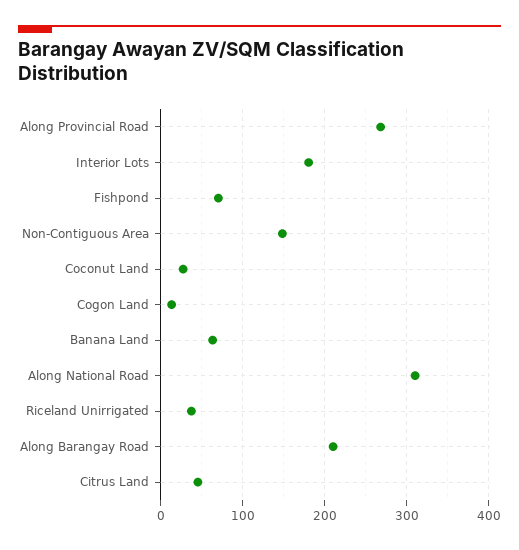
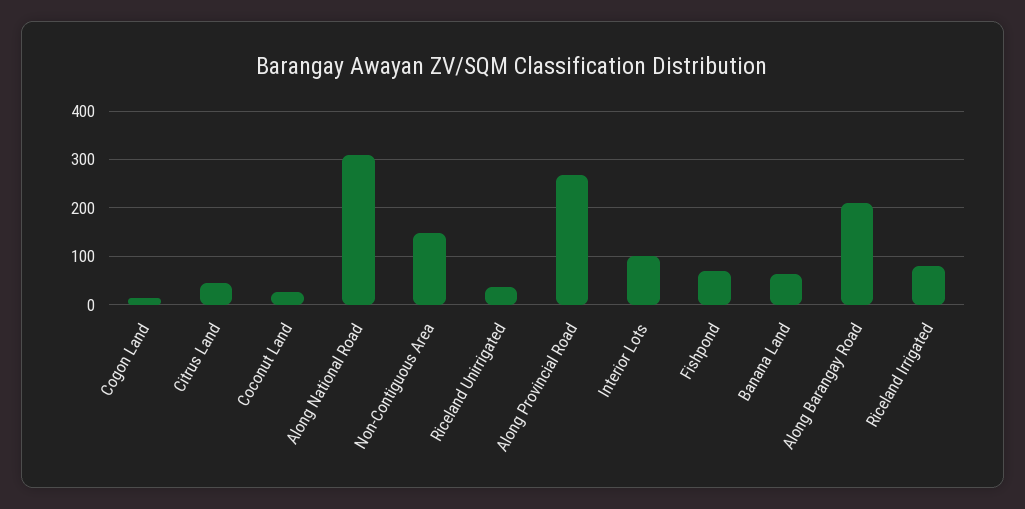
  {
    "Along Provincial Road": 270,
-   "Interior Lots": 180,
+   "Interior Lots": 100,
    "Fishpond": 70,
    "Non-Contiguous Area": 150,
    "Coconut Land": 30,
    "Cogon Land": 10,
    "Banana Land": 60,
    "Along National Road": 310,
    "Riceland Unirrigated": 40,
    "Along Barangay Road": 210,
-   "Citrus Land": 50
+   "Citrus Land": 50,
+   "Riceland Irrigated": 80
  }

